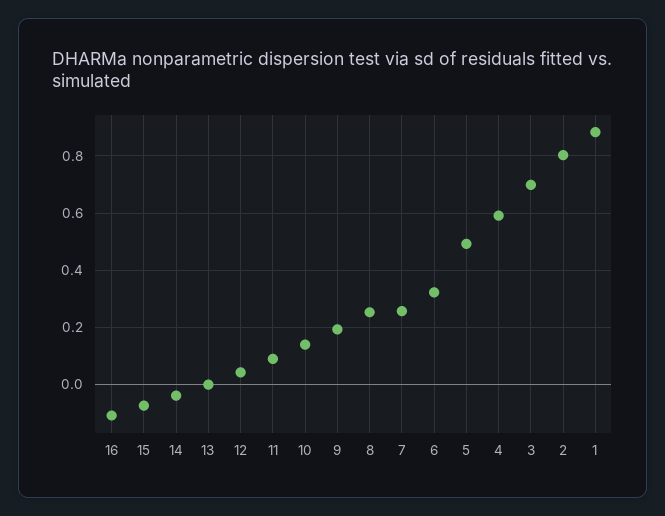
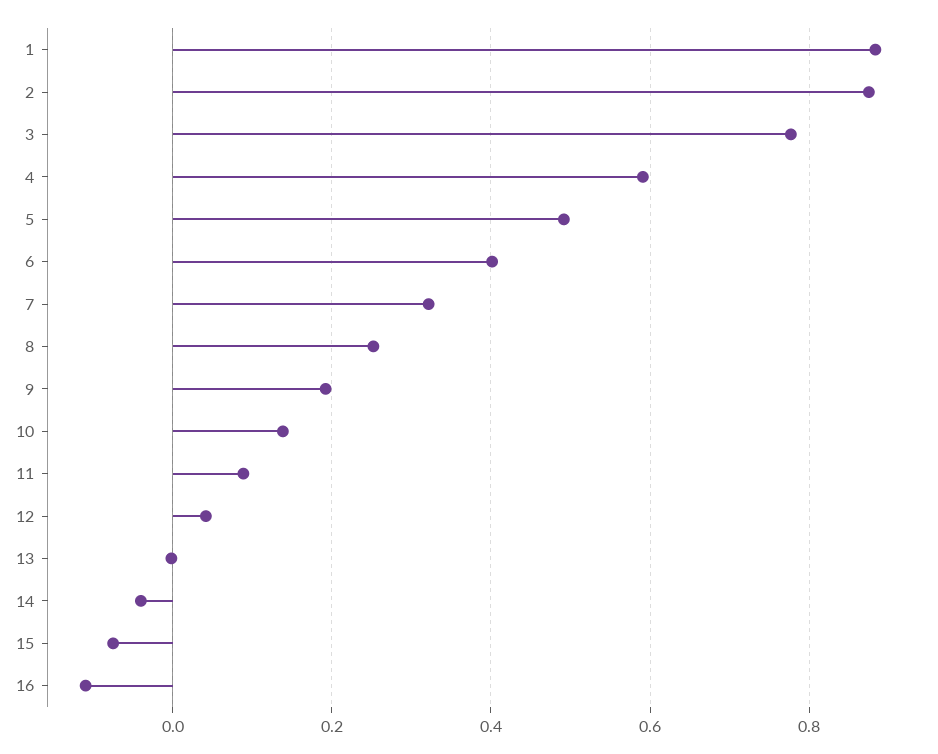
  {
    "16": -0.1,
    "15": -0.08,
    "14": -0.04,
    "13": 0,
    "12": 0.04,
    "11": 0.08,
    "10": 0.14,
    "9": 0.2,
    "8": 0.26,
-   "7": 0.25,
+   "7": 0.32,
-   "6": 0.325,
+   "6": 0.4,
    "5": 0.5,
    "4": 0.6,
-   "3": 0.7,
+   "3": 0.78,
-   "2": 0.8,
+   "2": 0.88,
    "1": 0.88
  }

